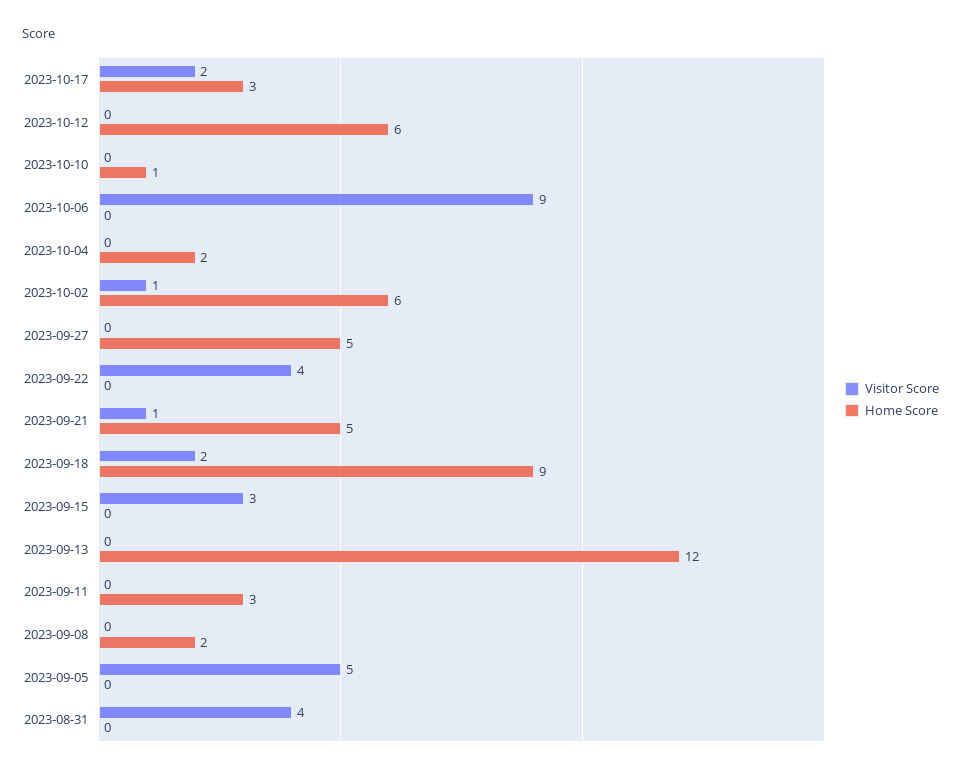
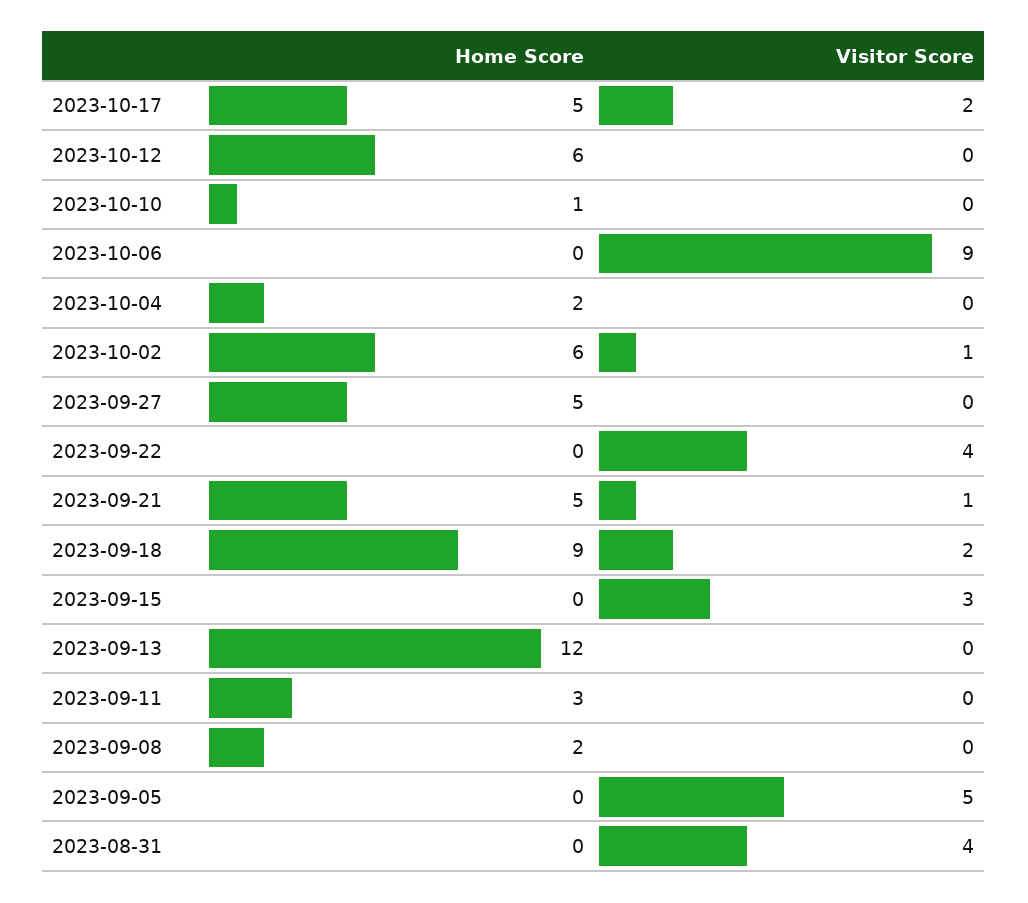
  {
    "Visitor Score": {
      "2023-10-17": 2,
      "2023-10-12": 0,
      "2023-10-10": 0,
      "2023-10-06": 9,
      "2023-10-04": 0,
      "2023-10-02": 1,
      "2023-09-27": 0,
      "2023-09-22": 4,
      "2023-09-21": 1,
      "2023-09-18": 2,
      "2023-09-15": 3,
      "2023-09-13": 0,
      "2023-09-11": 0,
      "2023-09-08": 0,
      "2023-09-05": 5,
      "2023-08-31": 4
    },
    "Home Score": {
-     "2023-10-17": 3,
+     "2023-10-17": 5,
      "2023-10-12": 6,
      "2023-10-10": 1,
      "2023-10-06": 0,
      "2023-10-04": 2,
      "2023-10-02": 6,
      "2023-09-27": 5,
      "2023-09-22": 0,
      "2023-09-21": 5,
      "2023-09-18": 9,
      "2023-09-15": 0,
      "2023-09-13": 12,
      "2023-09-11": 3,
      "2023-09-08": 2,
      "2023-09-05": 0,
      "2023-08-31": 0
    }
  }

